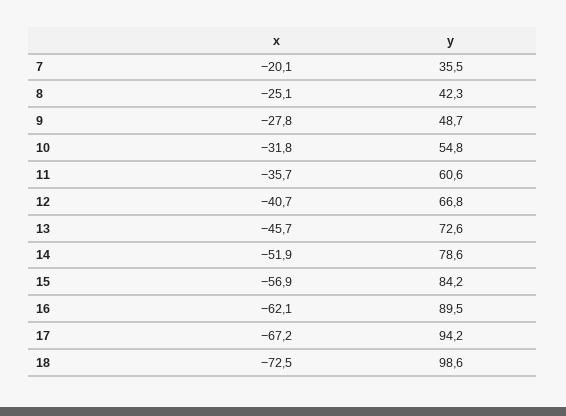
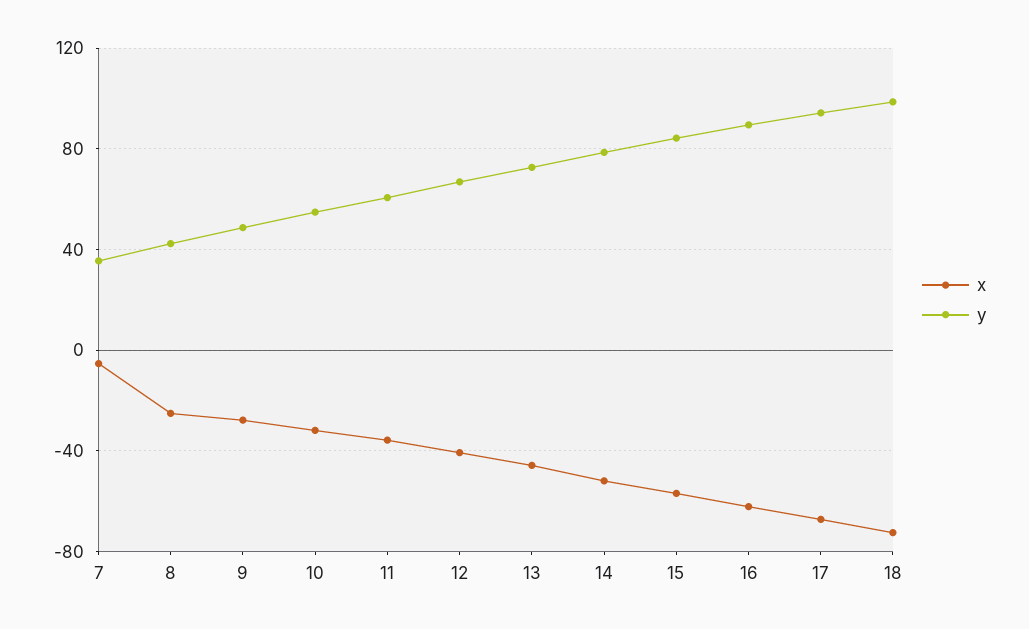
  {
    "x": {
-     "7": -20.1,
+     "7": -5,
      "8": -25.1,
      "9": -27.8,
      "10": -31.8,
      "11": -35.7,
      "12": -40.7,
      "13": -45.7,
      "14": -51.9,
      "15": -56.9,
      "16": -62.1,
      "17": -67.2,
      "18": -72.5
    },
    "y": {
      "7": 35.5,
      "8": 42.3,
      "9": 48.7,
      "10": 54.8,
      "11": 60.6,
      "12": 66.8,
      "13": 72.6,
      "14": 78.6,
      "15": 84.2,
      "16": 89.5,
      "17": 94.2,
      "18": 98.6
    }
  }

